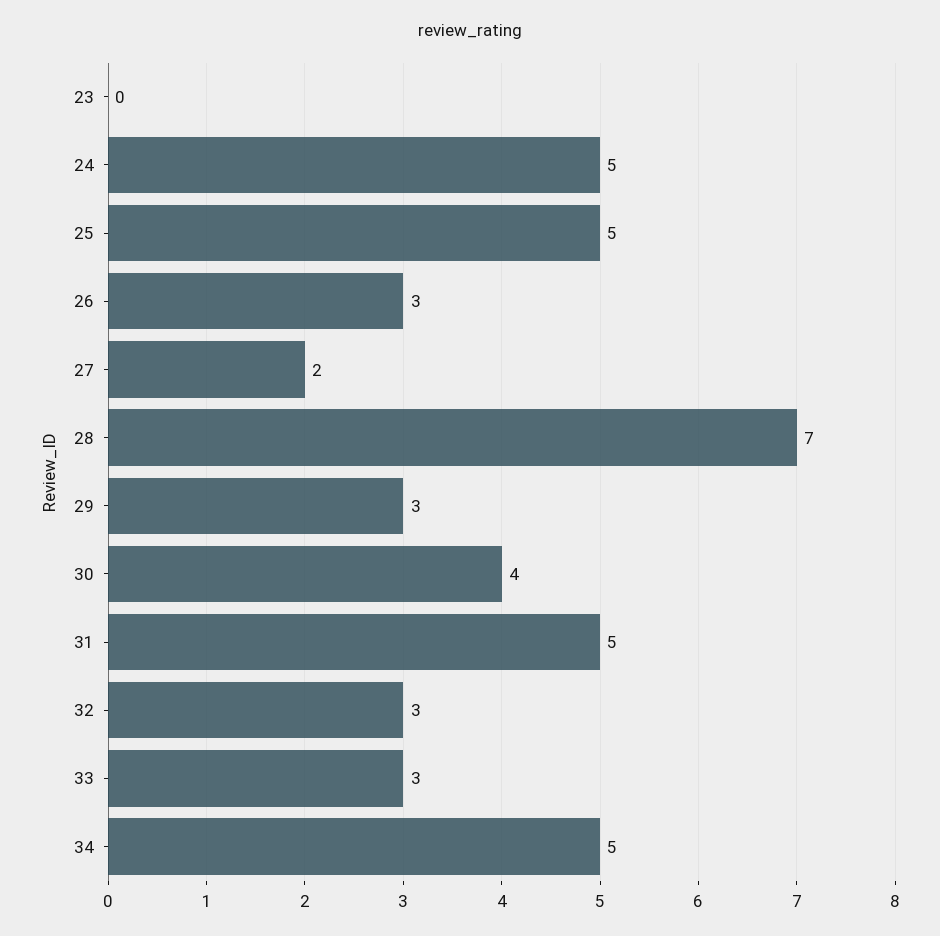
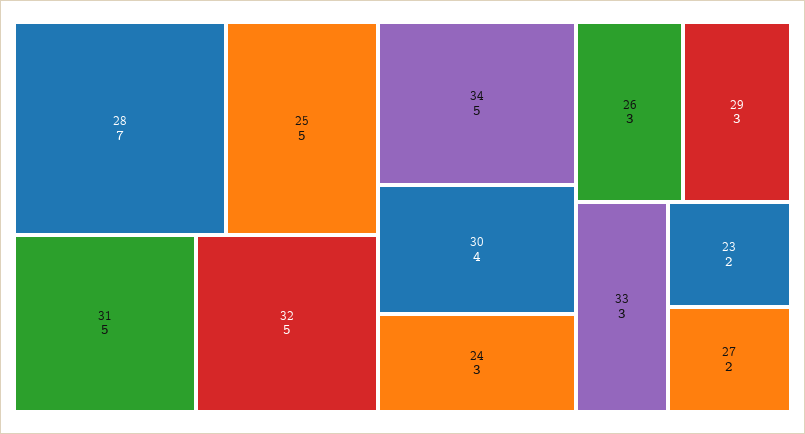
  {
-   "23": 0,
+   "23": 2,
-   "24": 5,
+   "24": 3,
    "25": 5,
    "26": 3,
    "27": 2,
    "28": 7,
    "29": 3,
    "30": 4,
    "31": 5,
-   "32": 3,
+   "32": 5,
    "33": 3,
    "34": 5
  }

